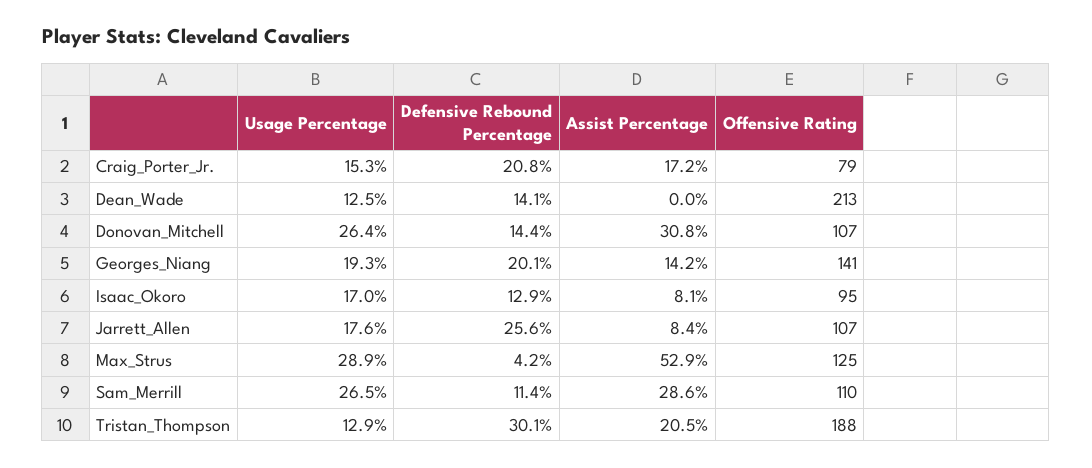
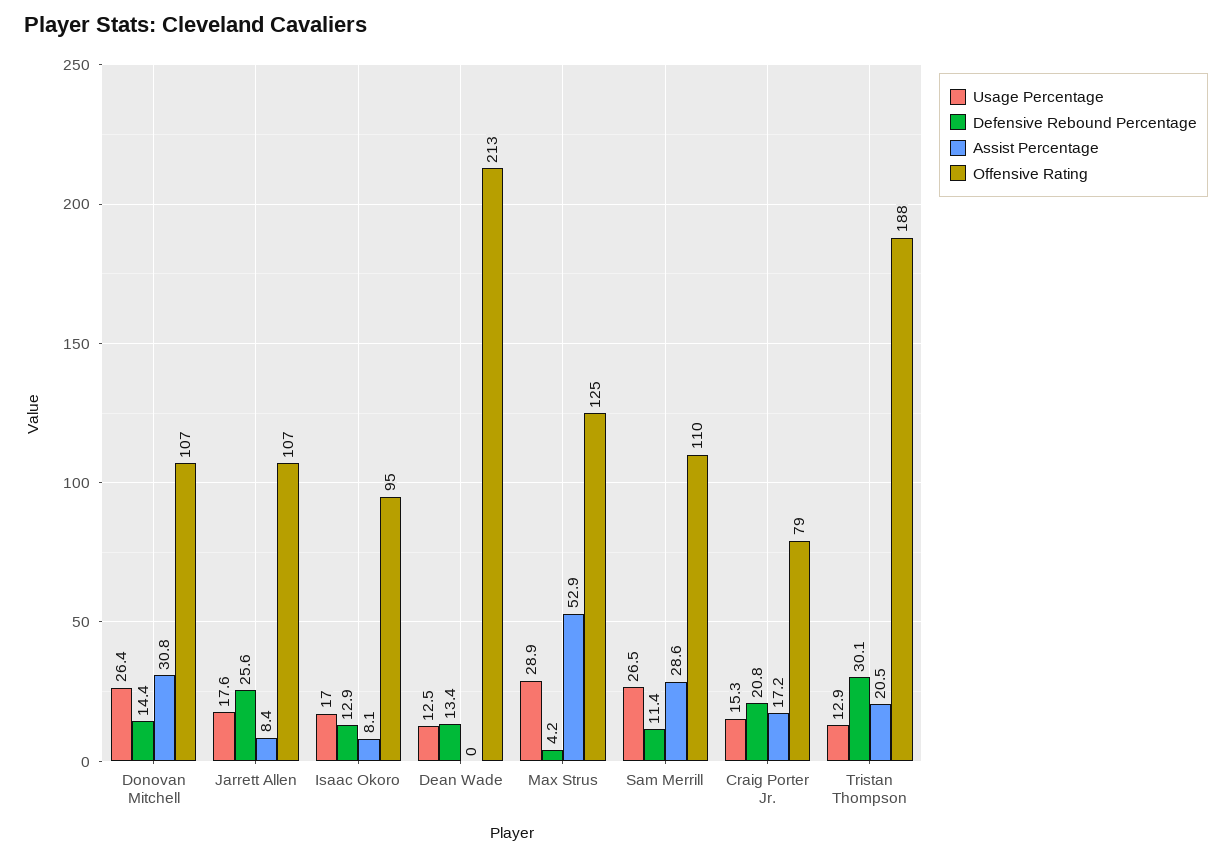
  {
    "Usage Percentage": {
      "Craig_Porter_Jr.": 15.3,
      "Dean_Wade": 12.5,
      "Donovan_Mitchell": 26.4,
-     "Georges_Niang": 19.3,
      "Isaac_Okoro": 17,
      "Jarrett_Allen": 17.6,
      "Max_Strus": 28.9,
      "Sam_Merrill": 26.5,
      "Tristan_Thompson": 12.9
    },
    "Defensive Rebound Percentage": {
      "Craig_Porter_Jr.": 20.8,
-     "Dean_Wade": 14.1,
+     "Dean_Wade": 13.4,
      "Donovan_Mitchell": 14.4,
-     "Georges_Niang": 20.1,
      "Isaac_Okoro": 12.9,
      "Jarrett_Allen": 25.6,
      "Max_Strus": 4.2,
      "Sam_Merrill": 11.4,
      "Tristan_Thompson": 30.1
    },
    "Assist Percentage": {
      "Craig_Porter_Jr.": 17.2,
      "Dean_Wade": 0,
      "Donovan_Mitchell": 30.8,
-     "Georges_Niang": 14.2,
      "Isaac_Okoro": 8.1,
      "Jarrett_Allen": 8.4,
      "Max_Strus": 52.9,
      "Sam_Merrill": 28.6,
      "Tristan_Thompson": 20.5
    },
    "Offensive Rating": {
      "Craig_Porter_Jr.": 79,
      "Dean_Wade": 213,
      "Donovan_Mitchell": 107,
-     "Georges_Niang": 141,
      "Isaac_Okoro": 95,
      "Jarrett_Allen": 107,
      "Max_Strus": 125,
      "Sam_Merrill": 110,
      "Tristan_Thompson": 188
    }
  }

